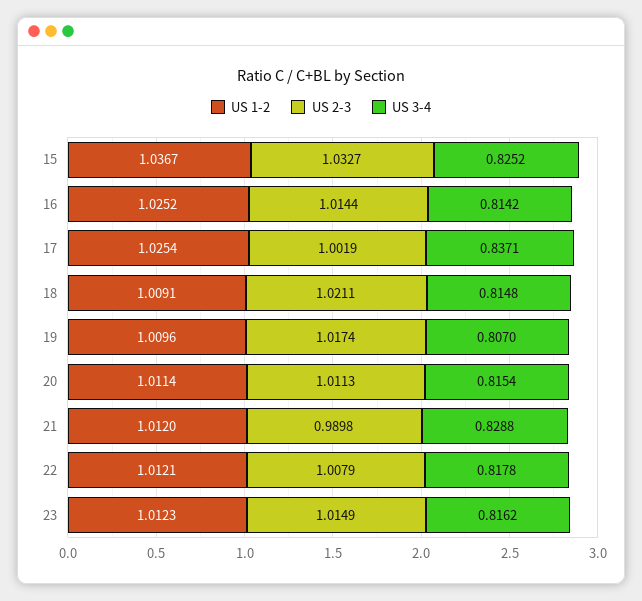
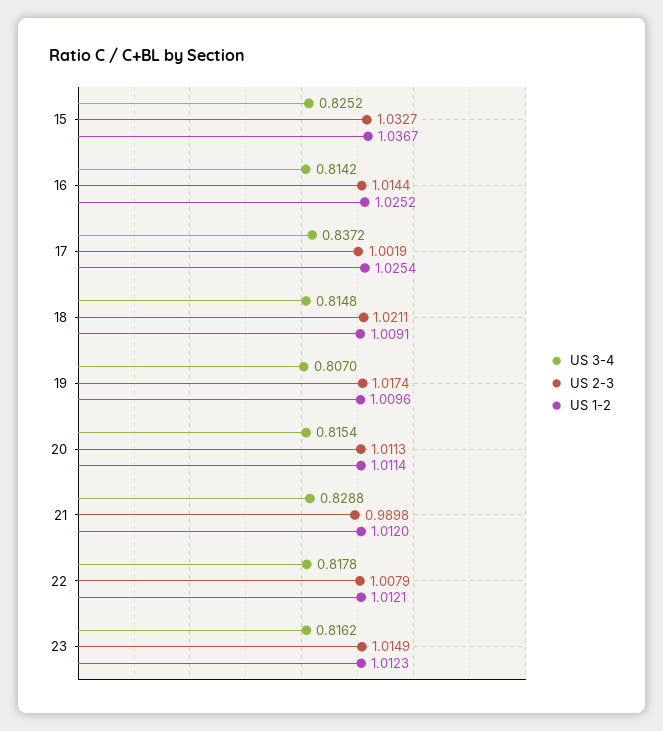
  {
    "US 1-2": {
      "15": 1.0367,
      "16": 1.0252,
      "17": 1.0254,
      "18": 1.0091,
      "19": 1.0096,
      "20": 1.0114,
      "21": 1.012,
      "22": 1.0121,
      "23": 1.0123
    },
    "US 2-3": {
      "15": 1.0327,
      "16": 1.0144,
      "17": 1.0019,
      "18": 1.0211,
      "19": 1.0174,
      "20": 1.0113,
      "21": 0.9898,
      "22": 1.0079,
      "23": 1.0149
    },
    "US 3-4": {
      "15": 0.8252,
      "16": 0.8142,
-     "17": 0.8371,
+     "17": 0.8372,
      "18": 0.8148,
      "19": 0.807,
      "20": 0.8154,
      "21": 0.8288,
      "22": 0.8178,
      "23": 0.8162
    }
  }

